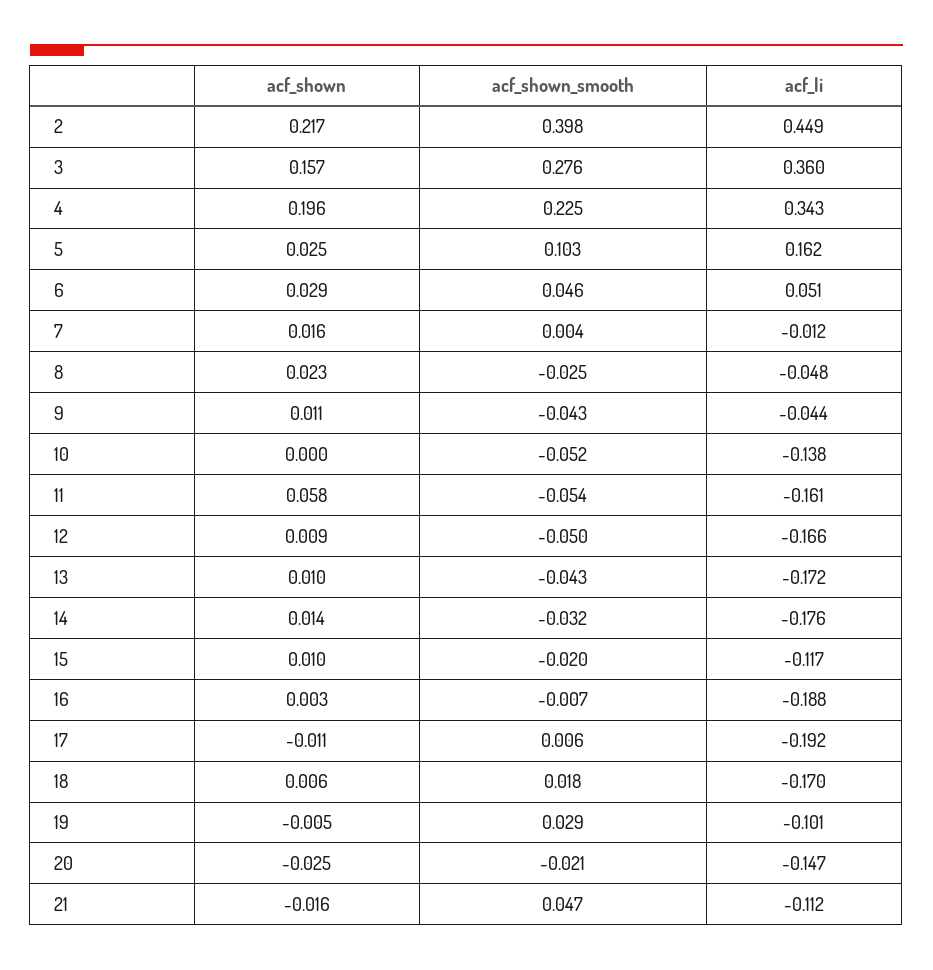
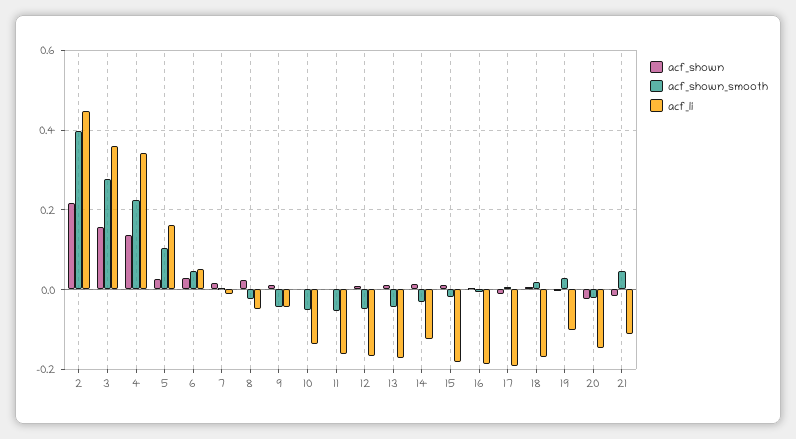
  {
    "acf_shown": {
      "2": 0.217,
      "3": 0.157,
-     "4": 0.196,
+     "4": 0.14,
      "5": 0.025,
      "6": 0.029,
      "7": 0.016,
      "8": 0.023,
      "9": 0.011,
      "10": 0,
-     "11": 0.058,
+     "11": 0,
      "12": 0.009,
      "13": 0.01,
      "14": 0.014,
      "15": 0.01,
      "16": 0.003,
      "17": -0.011,
      "18": 0.006,
      "19": -0.005,
      "20": -0.025,
      "21": -0.016
    },
    "acf_shown_smooth": {
      "2": 0.398,
      "3": 0.276,
      "4": 0.225,
      "5": 0.103,
      "6": 0.046,
      "7": 0.004,
      "8": -0.025,
      "9": -0.043,
      "10": -0.052,
      "11": -0.054,
      "12": -0.05,
      "13": -0.043,
      "14": -0.032,
      "15": -0.02,
      "16": -0.007,
      "17": 0.006,
      "18": 0.018,
      "19": 0.029,
      "20": -0.021,
      "21": 0.047
    },
    "acf_li": {
      "2": 0.449,
      "3": 0.36,
      "4": 0.343,
      "5": 0.162,
      "6": 0.051,
      "7": -0.012,
      "8": -0.048,
      "9": -0.044,
      "10": -0.138,
      "11": -0.161,
      "12": -0.166,
      "13": -0.172,
-     "14": -0.176,
+     "14": -0.12,
-     "15": -0.117,
+     "15": -0.18,
      "16": -0.188,
      "17": -0.192,
      "18": -0.17,
      "19": -0.101,
      "20": -0.147,
      "21": -0.112
    }
  }

